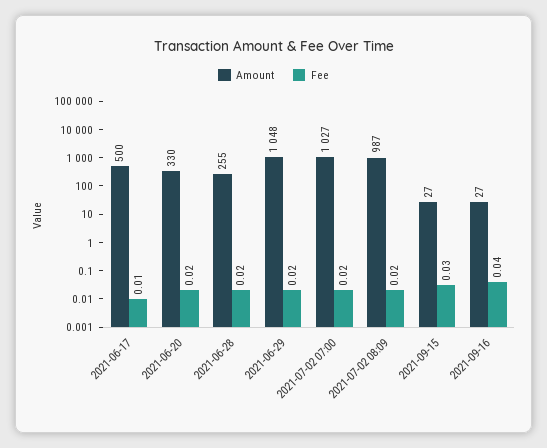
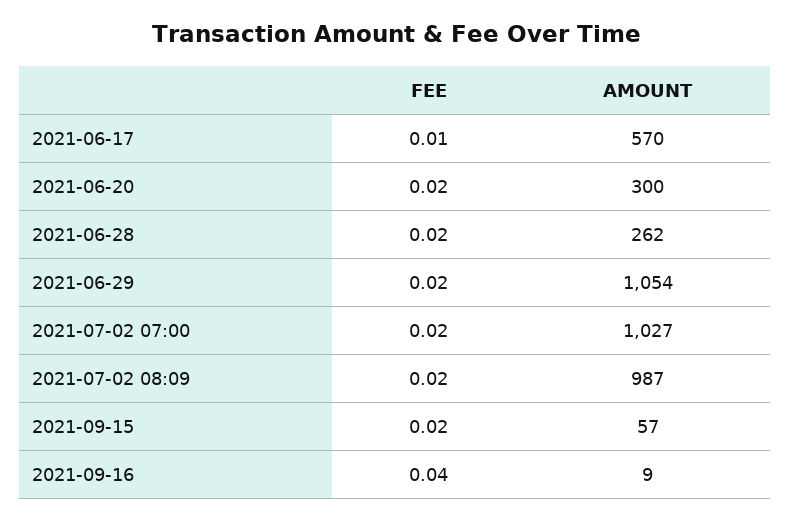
  {
    "Amount": {
-     "2021-06-17": 500,
+     "2021-06-17": 570,
-     "2021-06-20": 330,
+     "2021-06-20": 300,
-     "2021-06-28": 255,
+     "2021-06-28": 262,
-     "2021-06-29": 1048,
+     "2021-06-29": 1054,
      "2021-07-02 07:00": 1027,
      "2021-07-02 08:09": 987,
-     "2021-09-15": 27,
+     "2021-09-15": 57,
-     "2021-09-16": 27
+     "2021-09-16": 9
    },
    "Fee": {
      "2021-06-17": 0.01,
      "2021-06-20": 0.02,
      "2021-06-28": 0.02,
      "2021-06-29": 0.02,
      "2021-07-02 07:00": 0.02,
      "2021-07-02 08:09": 0.02,
-     "2021-09-15": 0.03,
+     "2021-09-15": 0.02,
      "2021-09-16": 0.04
    }
  }

